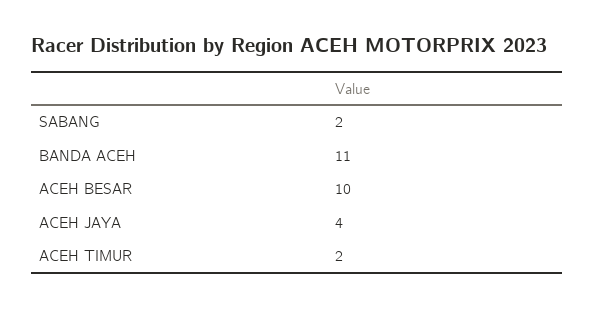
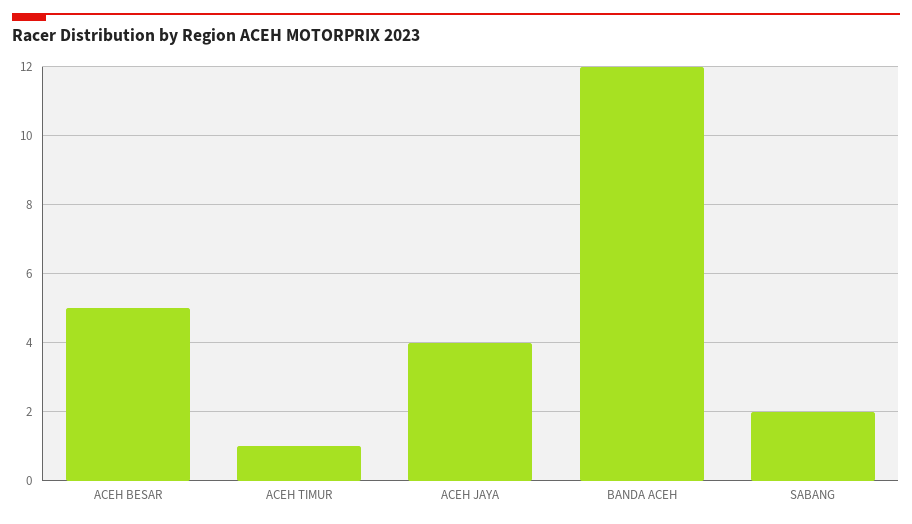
  {
    "SABANG": 2,
-   "BANDA ACEH": 11,
+   "BANDA ACEH": 12,
-   "ACEH BESAR": 10,
+   "ACEH BESAR": 5,
    "ACEH JAYA": 4,
-   "ACEH TIMUR": 2
+   "ACEH TIMUR": 1
  }

